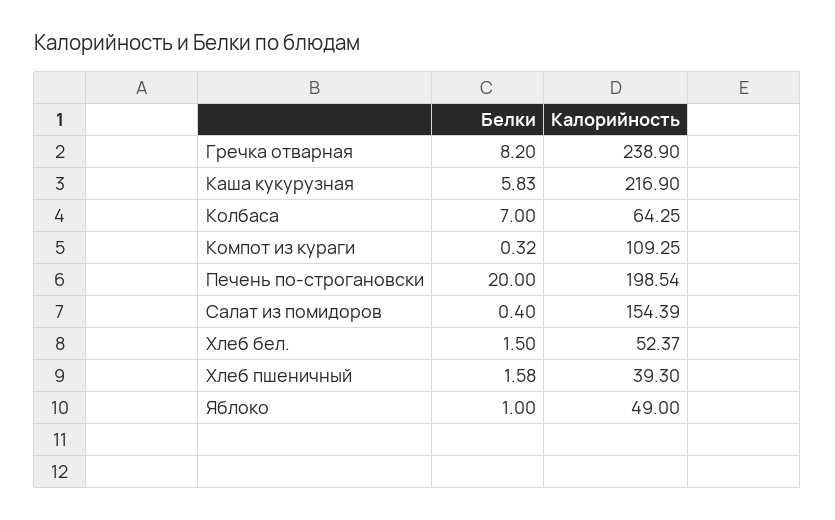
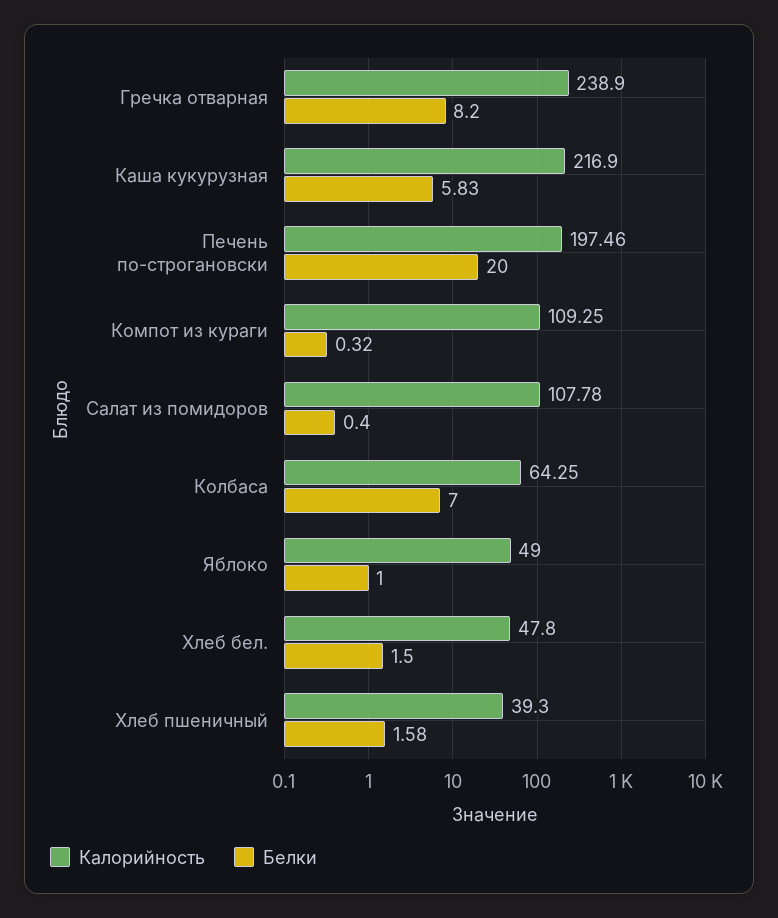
  {
    "Белки": {
      "Гречка отварная": 8.2,
      "Каша кукурузная": 5.83,
      "Колбаса": 7,
      "Компот из кураги": 0.32,
      "Печень по-строгановски": 20,
      "Салат из помидоров": 0.4,
      "Хлеб бел.": 1.5,
      "Хлеб пшеничный": 1.58,
      "Яблоко": 1
    },
    "Калорийность": {
      "Гречка отварная": 238.9,
      "Каша кукурузная": 216.9,
      "Колбаса": 64.25,
      "Компот из кураги": 109.25,
-     "Печень по-строгановски": 198.54,
+     "Печень по-строгановски": 197.46,
-     "Салат из помидоров": 154.39,
+     "Салат из помидоров": 107.78,
-     "Хлеб бел.": 52.37,
+     "Хлеб бел.": 47.8,
      "Хлеб пшеничный": 39.3,
      "Яблоко": 49
    }
  }

